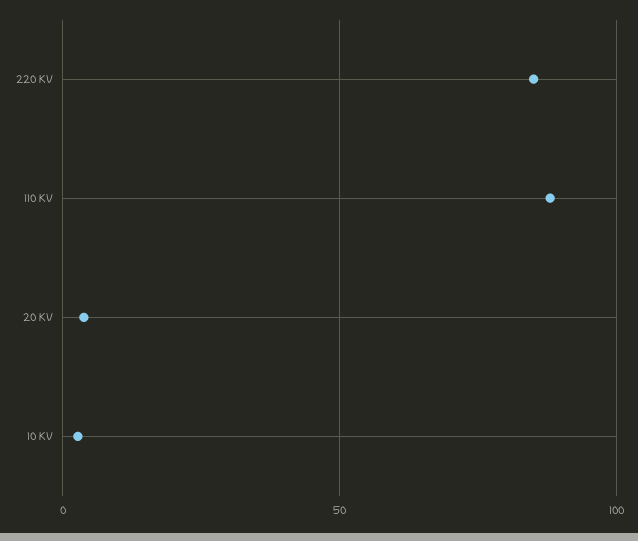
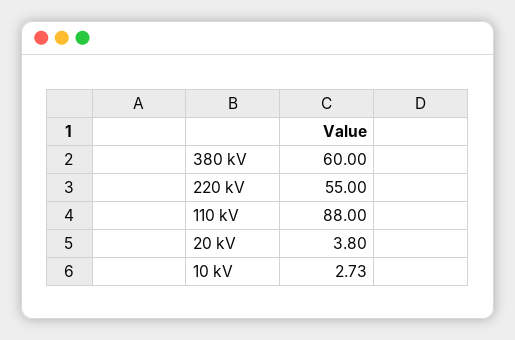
  {
-   "220 KV": 85,
+   "220 KV": 55,
    "110 KV": 88,
    "20 KV": 3.8,
-   "10 KV": 2.73
+   "10 KV": 2.73,
+   "380 kV": 60
  }

